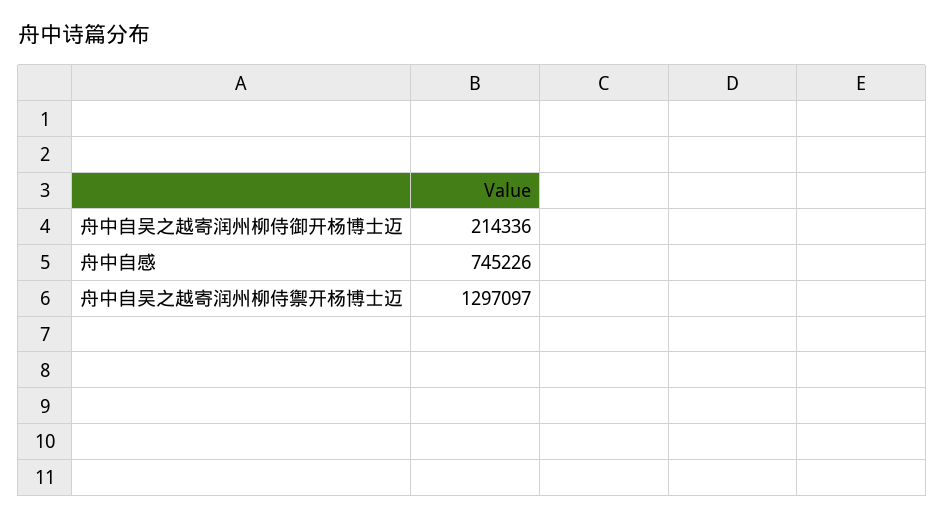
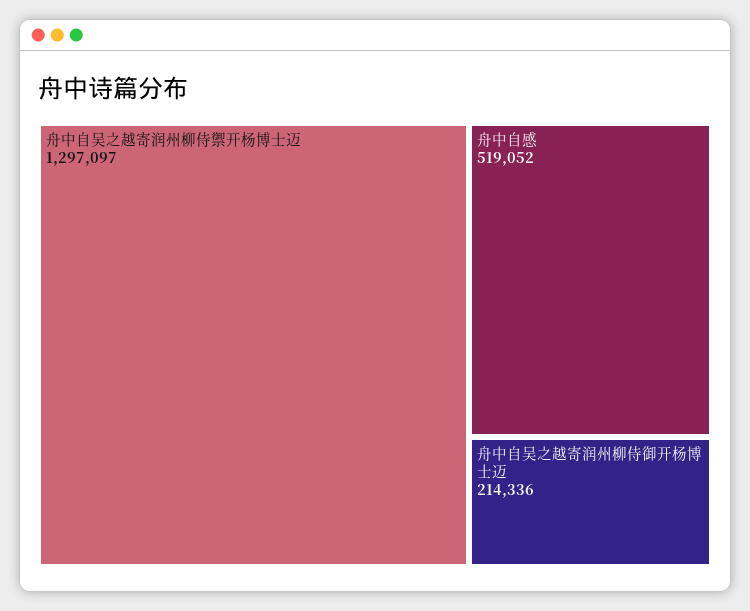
  {
    "舟中自吴之越寄润州柳侍御开杨博士迈": 214336,
-   "舟中自感": 745226,
+   "舟中自感": 519052,
    "舟中自吴之越寄润州柳侍禦开杨博士迈": 1297097
  }

